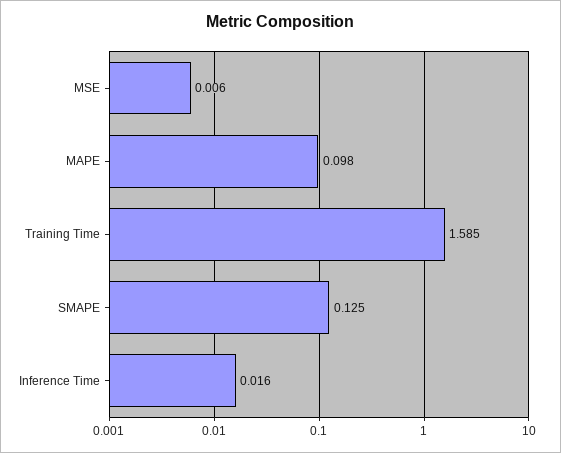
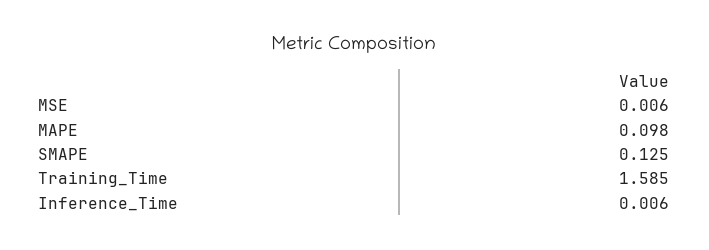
  {
    "MSE": 0.006,
    "MAPE": 0.098,
    "Training Time": 1.585,
    "SMAPE": 0.125,
-   "Inference Time": 0.016
+   "Inference Time": 0.006
  }

